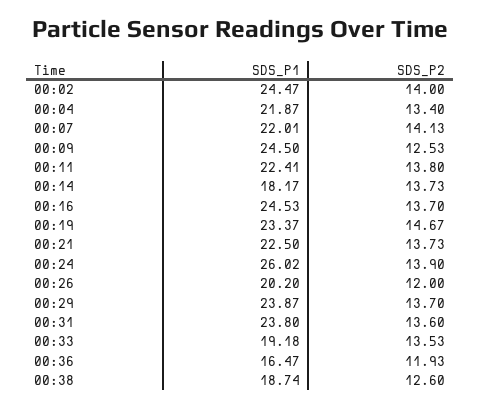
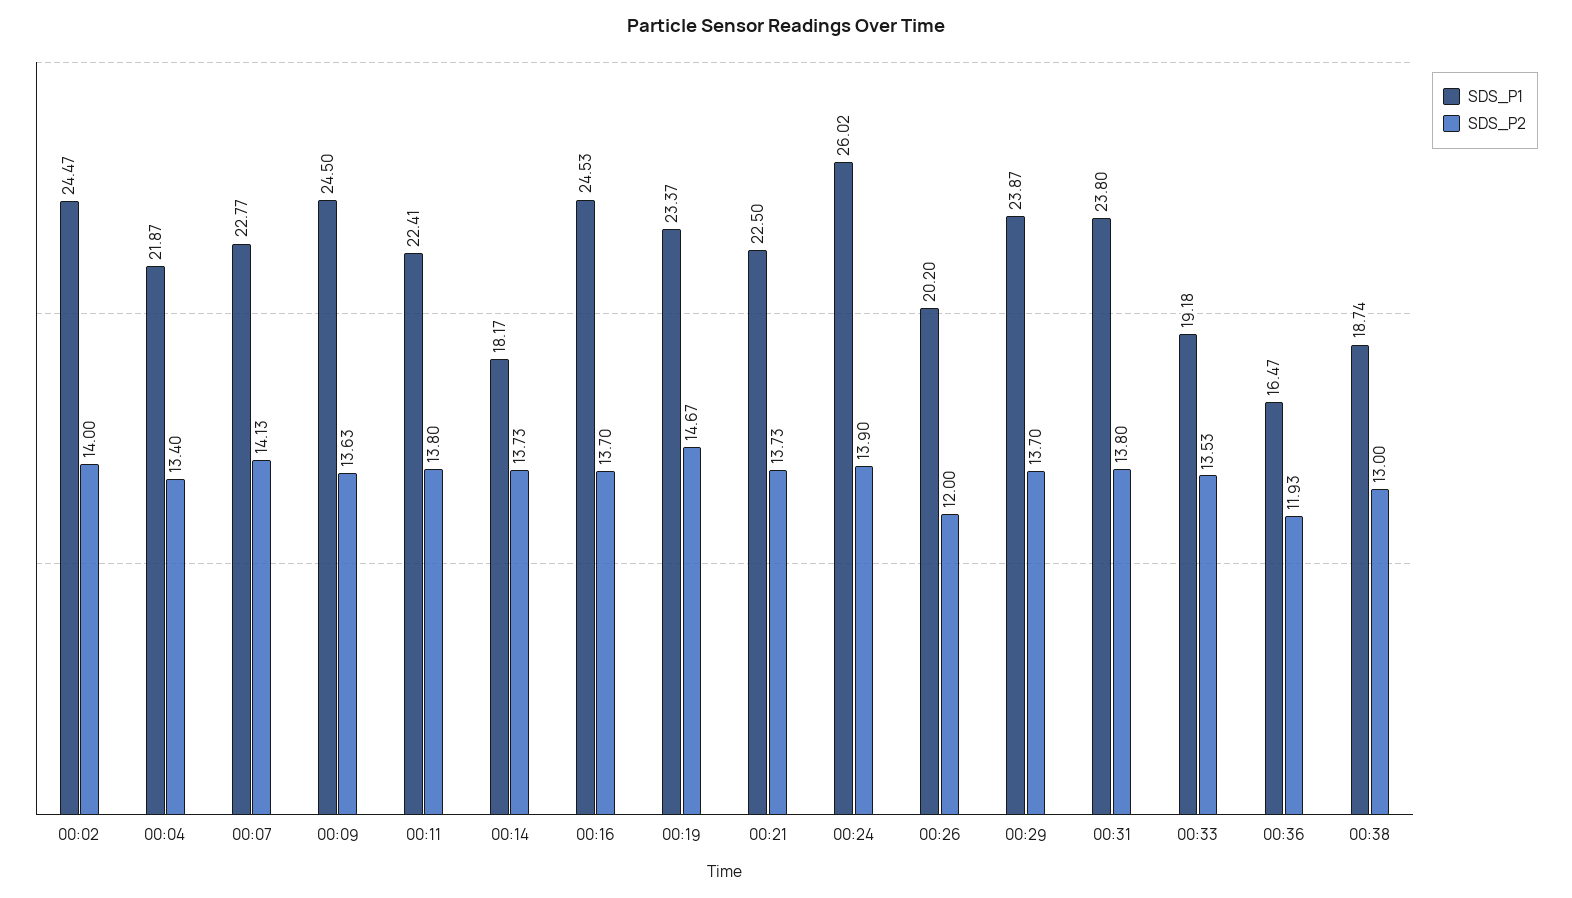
  {
    "SDS_P1": {
      "00:02": 24.47,
      "00:04": 21.87,
-     "00:07": 22.01,
+     "00:07": 22.77,
      "00:09": 24.5,
      "00:11": 22.41,
      "00:14": 18.17,
      "00:16": 24.53,
      "00:19": 23.37,
      "00:21": 22.5,
      "00:24": 26.02,
      "00:26": 20.2,
      "00:29": 23.87,
      "00:31": 23.8,
      "00:33": 19.18,
      "00:36": 16.47,
      "00:38": 18.74
    },
    "SDS_P2": {
      "00:02": 14,
      "00:04": 13.4,
      "00:07": 14.13,
-     "00:09": 12.53,
+     "00:09": 13.63,
      "00:11": 13.8,
      "00:14": 13.73,
      "00:16": 13.7,
      "00:19": 14.67,
      "00:21": 13.73,
      "00:24": 13.9,
      "00:26": 12,
      "00:29": 13.7,
-     "00:31": 13.6,
+     "00:31": 13.8,
      "00:33": 13.53,
      "00:36": 11.93,
-     "00:38": 12.6
+     "00:38": 13
    }
  }

